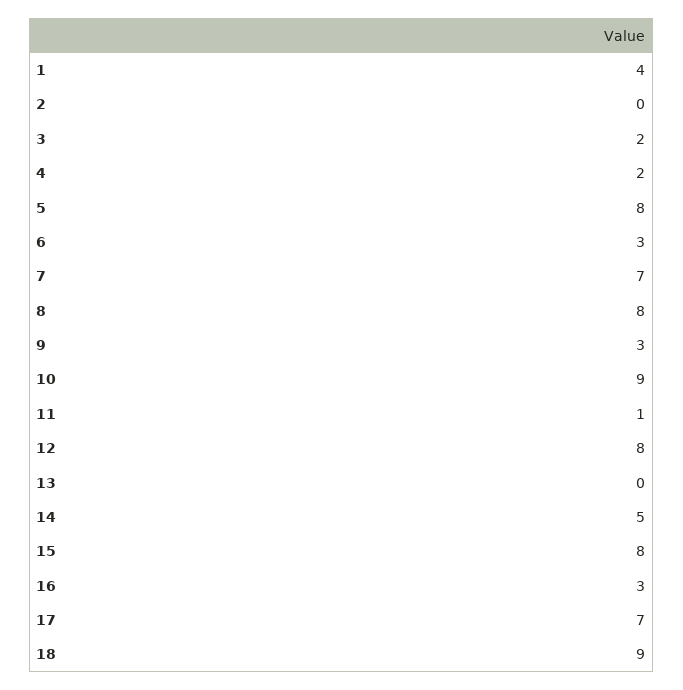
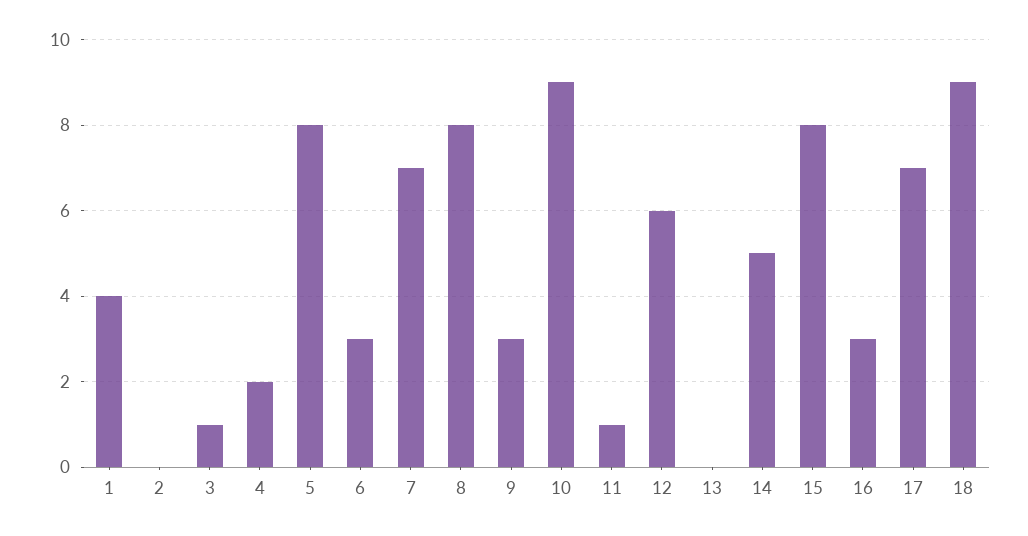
  {
    "1": 4,
    "2": 0,
-   "3": 2,
+   "3": 1,
    "4": 2,
    "5": 8,
    "6": 3,
    "7": 7,
    "8": 8,
    "9": 3,
    "10": 9,
    "11": 1,
-   "12": 8,
+   "12": 6,
    "13": 0,
    "14": 5,
    "15": 8,
    "16": 3,
    "17": 7,
    "18": 9
  }

